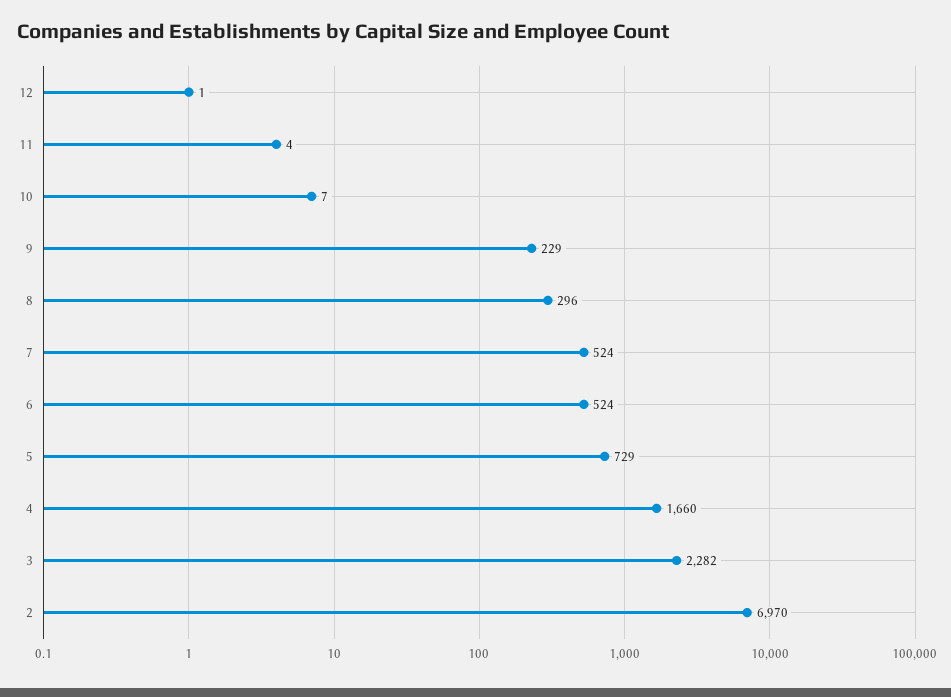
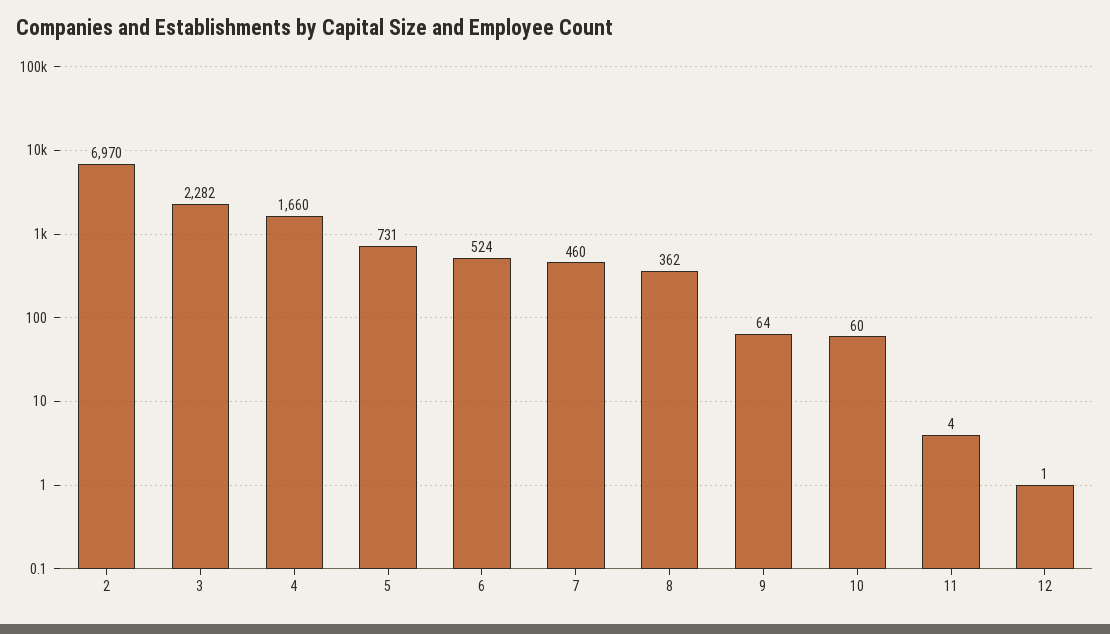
  {
    "12": 1,
    "11": 4,
-   "10": 7,
+   "10": 60,
-   "9": 229,
+   "9": 64,
-   "8": 296,
+   "8": 362,
-   "7": 524,
+   "7": 460,
    "6": 524,
-   "5": 729,
+   "5": 731,
    "4": 1660,
    "3": 2282,
    "2": 6970
  }

